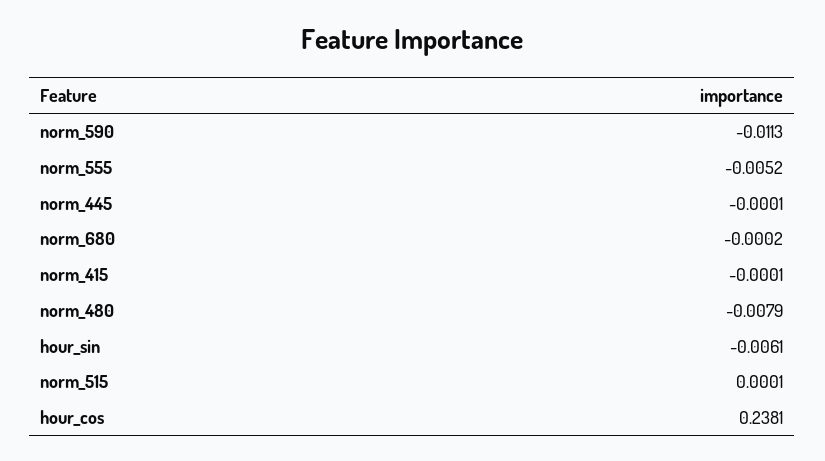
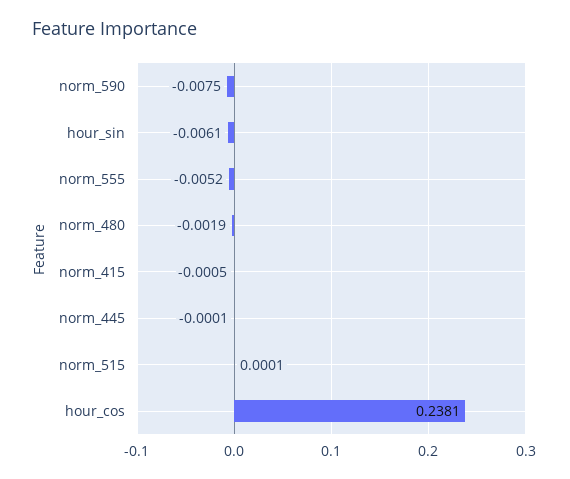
  {
-   "norm_590": -0.0113,
+   "norm_590": -0.0075,
    "norm_555": -0.0052,
    "norm_445": -0.0001,
-   "norm_680": -0.0002,
-   "norm_415": -0.0001,
+   "norm_415": -0.0005,
-   "norm_480": -0.0079,
+   "norm_480": -0.0019,
    "hour_sin": -0.0061,
    "norm_515": 0.0001,
    "hour_cos": 0.2381
  }

